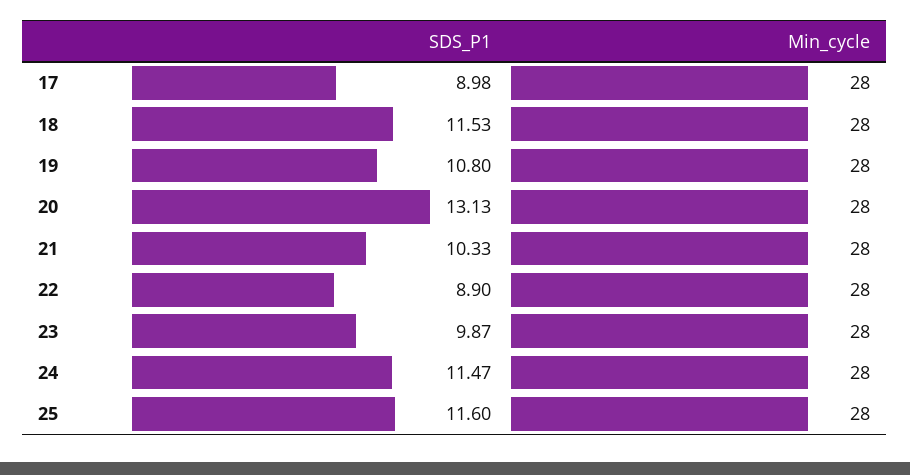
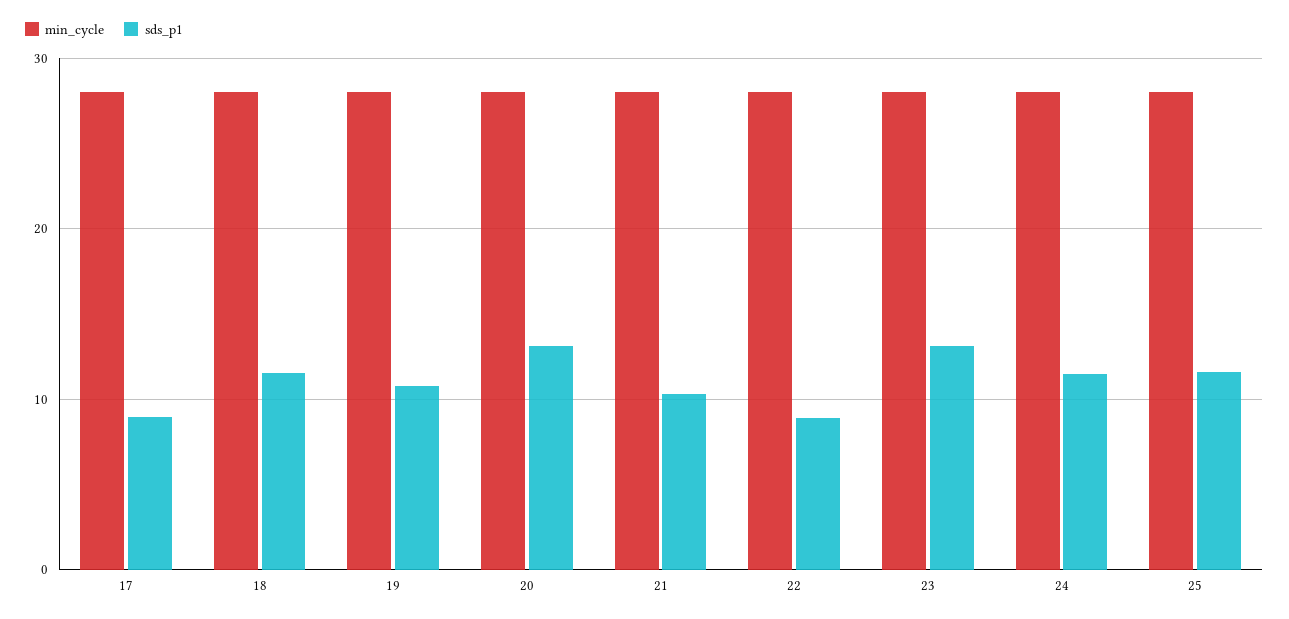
  {
    "SDS_P1": {
      "17": 8.98,
      "18": 11.53,
      "19": 10.8,
      "20": 13.13,
      "21": 10.33,
      "22": 8.9,
-     "23": 9.87,
+     "23": 13,
      "24": 11.47,
      "25": 11.6
    },
    "Min_cycle": {
      "17": 28,
      "18": 28,
      "19": 28,
      "20": 28,
      "21": 28,
      "22": 28,
      "23": 28,
      "24": 28,
      "25": 28
    }
  }

